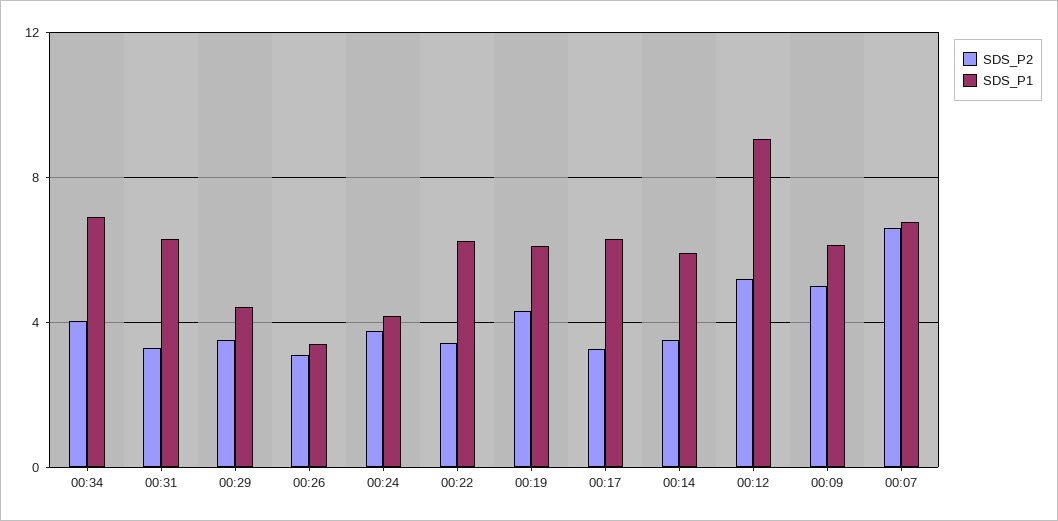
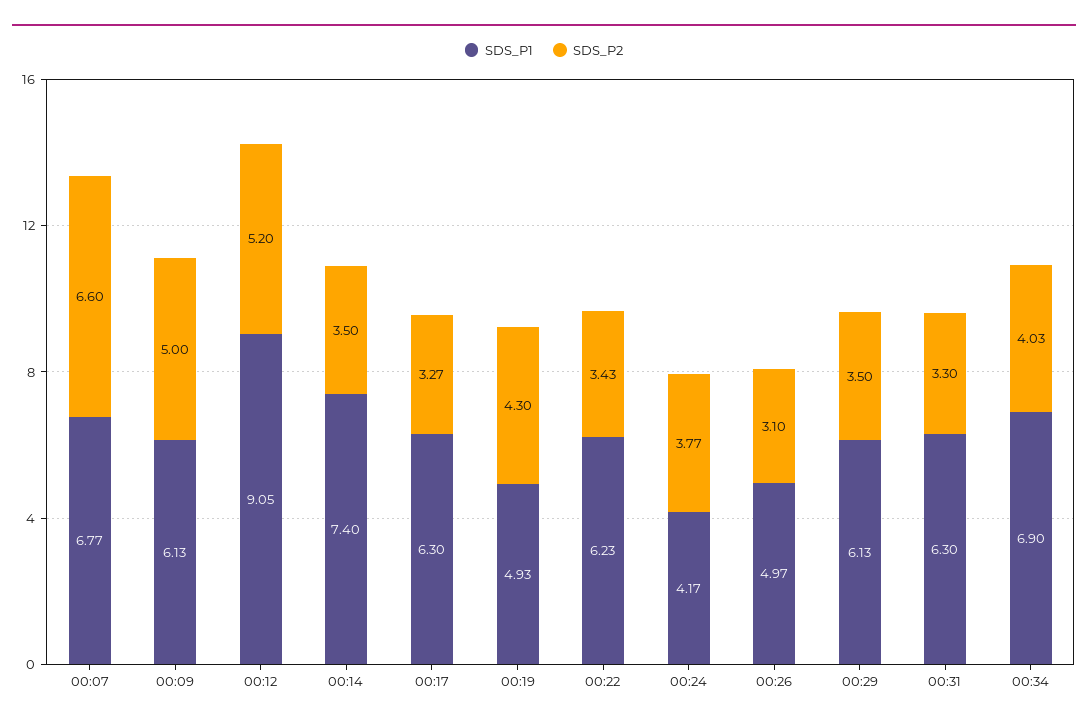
  {
    "SDS_P2": {
      "00:34": 4.03,
      "00:31": 3.3,
      "00:29": 3.5,
      "00:26": 3.1,
      "00:24": 3.77,
      "00:22": 3.43,
      "00:19": 4.3,
      "00:17": 3.27,
      "00:14": 3.5,
      "00:12": 5.2,
      "00:09": 5,
      "00:07": 6.6
    },
    "SDS_P1": {
      "00:34": 6.9,
      "00:31": 6.3,
-     "00:29": 4.5,
+     "00:29": 6.13,
-     "00:26": 3.5,
+     "00:26": 4.97,
      "00:24": 4.17,
      "00:22": 6.23,
-     "00:19": 6,
+     "00:19": 4.93,
      "00:17": 6.3,
-     "00:14": 6,
+     "00:14": 7.4,
      "00:12": 9.05,
      "00:09": 6.13,
      "00:07": 6.77
    }
  }

